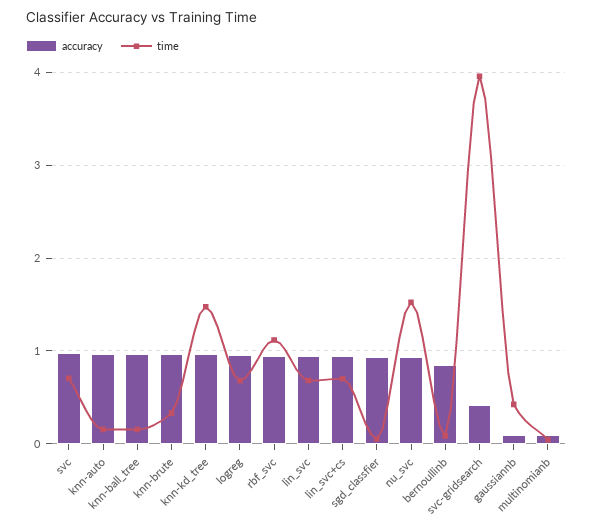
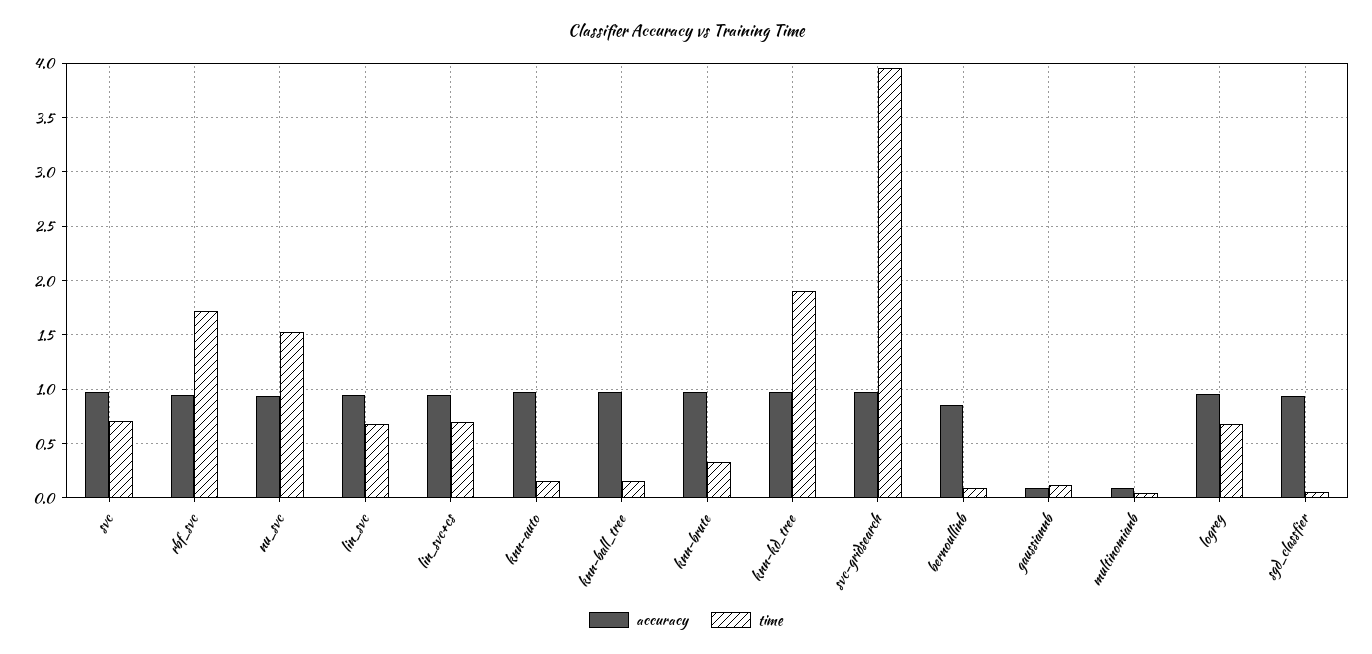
  {
    "accuracy": {
      "svc": 1,
      "knn-auto": 1,
      "knn-ball_tree": 1,
      "knn-brute": 1,
      "knn-kd_tree": 1,
      "logreg": 1,
      "rbf_svc": 0.9,
      "lin_svc": 0.9,
      "lin_svc+cs": 0.9,
      "sgd_classfier": 0.9,
      "nu_svc": 0.9,
      "bernoullinb": 0.9,
-     "svc-gridsearch": 0.4,
+     "svc-gridsearch": 1,
      "gaussiannb": 0.1,
      "multinomianb": 0.1
    },
    "time": {
      "svc": 0.7,
      "knn-auto": 0.2,
      "knn-ball_tree": 0.2,
      "knn-brute": 0.3,
-     "knn-kd_tree": 1.5,
+     "knn-kd_tree": 1.9,
      "logreg": 0.7,
-     "rbf_svc": 1.1,
+     "rbf_svc": 1.7,
      "lin_svc": 0.7,
      "lin_svc+cs": 0.7,
      "sgd_classfier": 0.1,
      "nu_svc": 1.5,
      "bernoullinb": 0.1,
      "svc-gridsearch": 4,
-     "gaussiannb": 0.4,
+     "gaussiannb": 0.1,
      "multinomianb": 0
    }
  }

